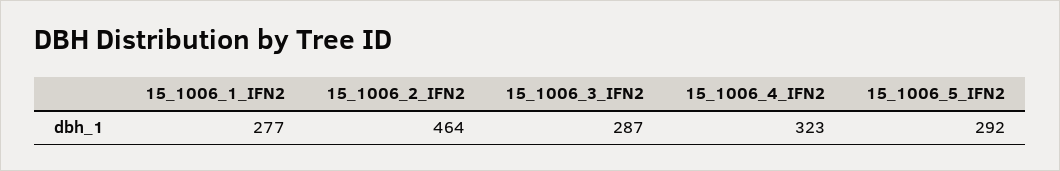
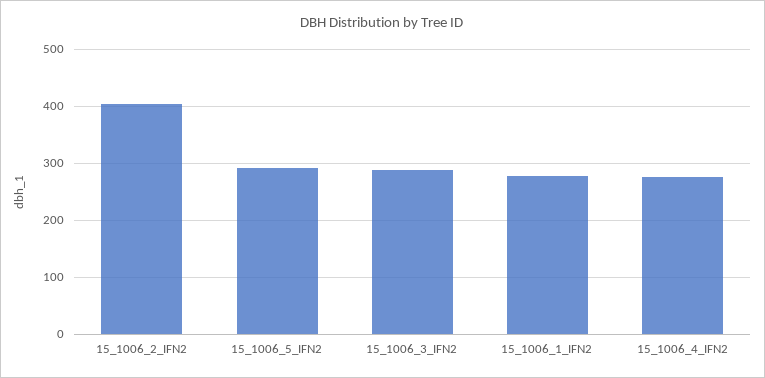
  {
    "15_1006_1_IFN2": 277,
-   "15_1006_2_IFN2": 464,
+   "15_1006_2_IFN2": 400,
    "15_1006_3_IFN2": 287,
-   "15_1006_4_IFN2": 323,
+   "15_1006_4_IFN2": 280,
    "15_1006_5_IFN2": 292
  }

